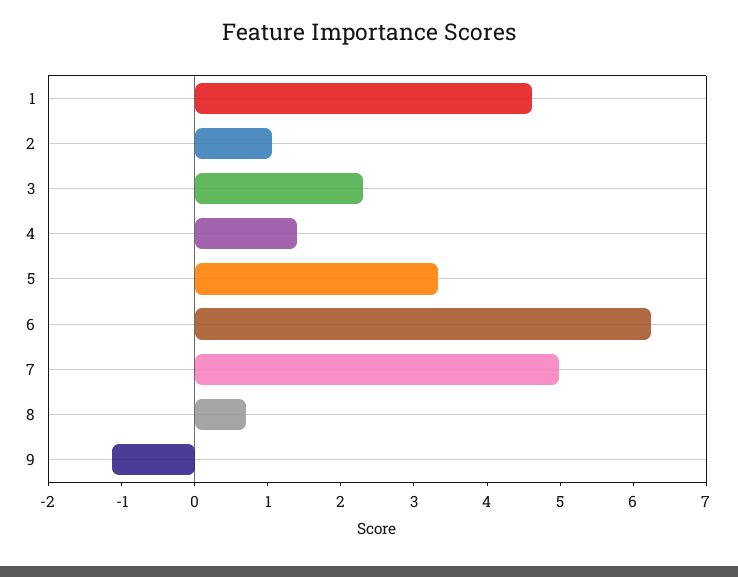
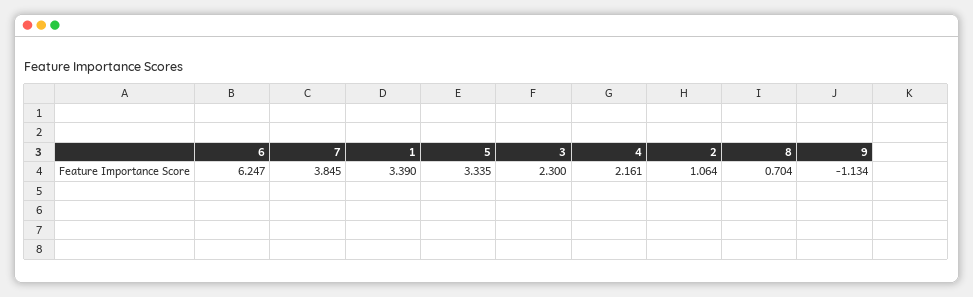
  {
-   "1": 4.6,
+   "1": 3.39,
    "2": 1.064,
    "3": 2.3,
-   "4": 1.4,
+   "4": 2.161,
    "5": 3.335,
    "6": 6.247,
-   "7": 5,
+   "7": 3.845,
    "8": 0.704,
    "9": -1.134
  }

